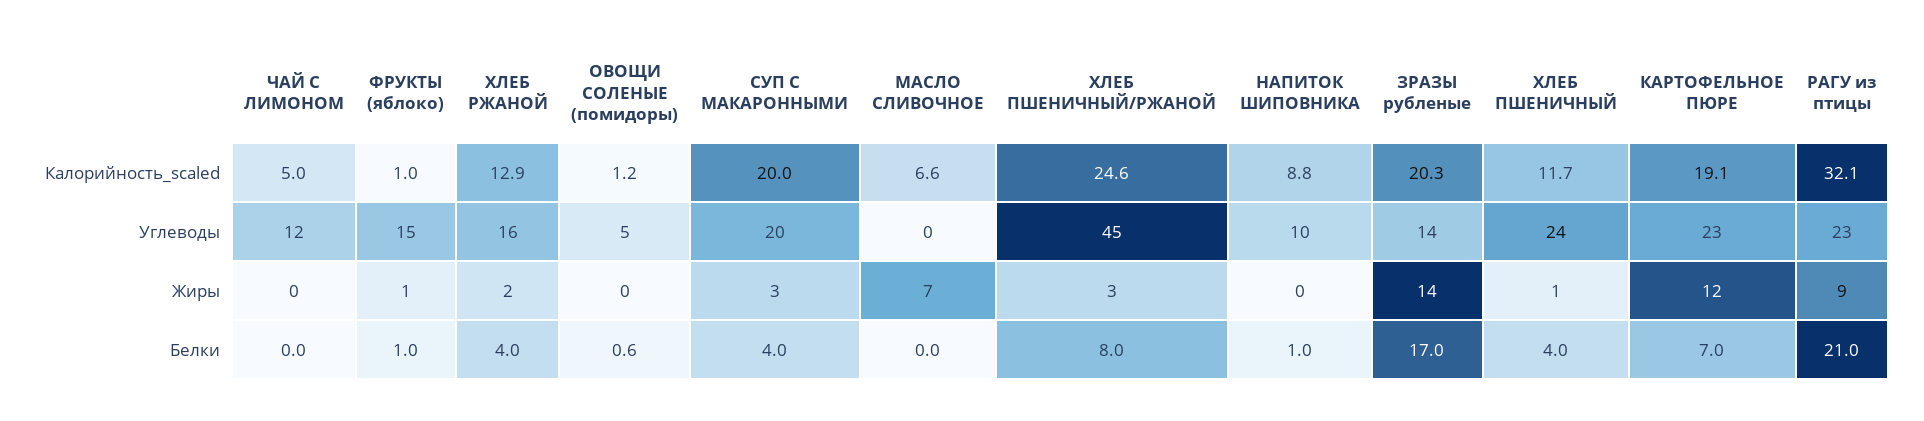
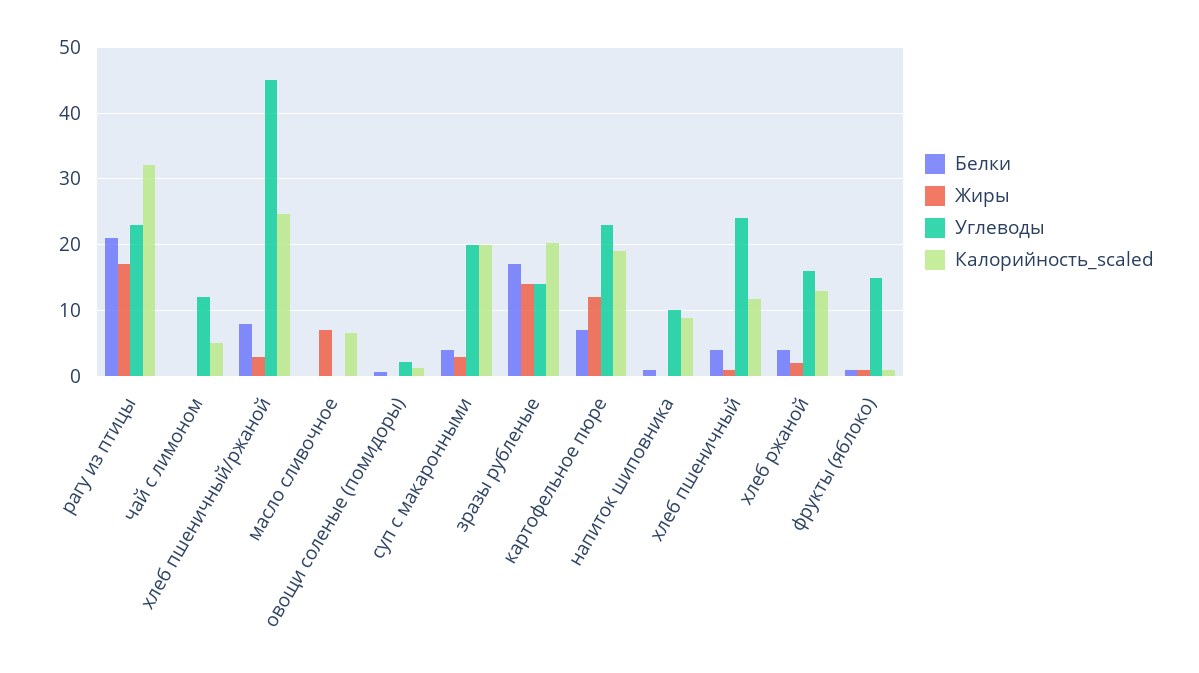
  {
    "Калорийность_scaled": {
      "ЧАЙ С ЛИМОНОМ": 5,
      "ФРУКТЫ (яблоко)": 1,
      "ХЛЕБ РЖАНОЙ": 12.9,
      "ОВОЩИ СОЛЕНЫЕ (помидоры)": 1.2,
      "СУП С МАКАРОННЫМИ": 20,
      "МАСЛО СЛИВОЧНОЕ": 6.6,
      "ХЛЕБ ПШЕНИЧНЫЙ/РЖАНОЙ": 24.6,
      "НАПИТОК ШИПОВНИКА": 8.8,
      "ЗРАЗЫ рубленые": 20.3,
      "ХЛЕБ ПШЕНИЧНЫЙ": 11.7,
      "КАРТОФЕЛЬНОЕ ПЮРЕ": 19.1,
      "РАГУ из птицы": 32.1
    },
    "Углеводы": {
      "ЧАЙ С ЛИМОНОМ": 12,
      "ФРУКТЫ (яблоко)": 15,
      "ХЛЕБ РЖАНОЙ": 16,
-     "ОВОЩИ СОЛЕНЫЕ (помидоры)": 5,
+     "ОВОЩИ СОЛЕНЫЕ (помидоры)": 2,
      "СУП С МАКАРОННЫМИ": 20,
      "МАСЛО СЛИВОЧНОЕ": 0,
      "ХЛЕБ ПШЕНИЧНЫЙ/РЖАНОЙ": 45,
      "НАПИТОК ШИПОВНИКА": 10,
      "ЗРАЗЫ рубленые": 14,
      "ХЛЕБ ПШЕНИЧНЫЙ": 24,
      "КАРТОФЕЛЬНОЕ ПЮРЕ": 23,
      "РАГУ из птицы": 23
    },
    "Жиры": {
      "ЧАЙ С ЛИМОНОМ": 0,
      "ФРУКТЫ (яблоко)": 1,
      "ХЛЕБ РЖАНОЙ": 2,
      "ОВОЩИ СОЛЕНЫЕ (помидоры)": 0,
      "СУП С МАКАРОННЫМИ": 3,
      "МАСЛО СЛИВОЧНОЕ": 7,
      "ХЛЕБ ПШЕНИЧНЫЙ/РЖАНОЙ": 3,
      "НАПИТОК ШИПОВНИКА": 0,
      "ЗРАЗЫ рубленые": 14,
      "ХЛЕБ ПШЕНИЧНЫЙ": 1,
      "КАРТОФЕЛЬНОЕ ПЮРЕ": 12,
-     "РАГУ из птицы": 9
+     "РАГУ из птицы": 17
    },
    "Белки": {
      "ЧАЙ С ЛИМОНОМ": 0,
      "ФРУКТЫ (яблоко)": 1,
      "ХЛЕБ РЖАНОЙ": 4,
      "ОВОЩИ СОЛЕНЫЕ (помидоры)": 0.6,
      "СУП С МАКАРОННЫМИ": 4,
      "МАСЛО СЛИВОЧНОЕ": 0,
      "ХЛЕБ ПШЕНИЧНЫЙ/РЖАНОЙ": 8,
      "НАПИТОК ШИПОВНИКА": 1,
      "ЗРАЗЫ рубленые": 17,
      "ХЛЕБ ПШЕНИЧНЫЙ": 4,
      "КАРТОФЕЛЬНОЕ ПЮРЕ": 7,
      "РАГУ из птицы": 21
    }
  }

